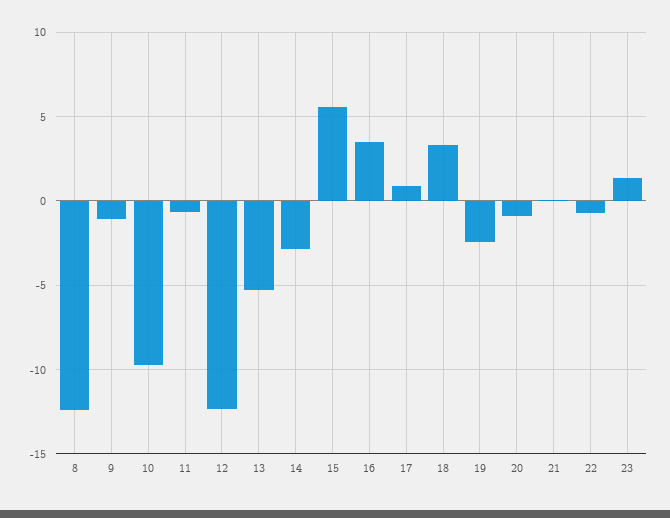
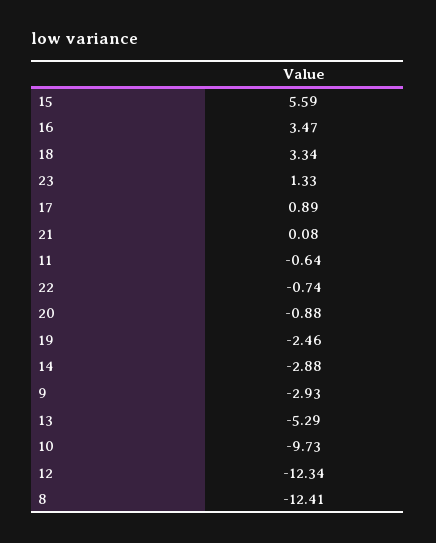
  {
    "8": -12.41,
-   "9": -1,
+   "9": -2.93,
    "10": -9.73,
    "11": -0.64,
    "12": -12.34,
    "13": -5.29,
    "14": -2.88,
    "15": 5.59,
    "16": 3.47,
    "17": 0.89,
    "18": 3.34,
    "19": -2.46,
    "20": -0.88,
    "21": 0.08,
    "22": -0.74,
    "23": 1.33
  }

